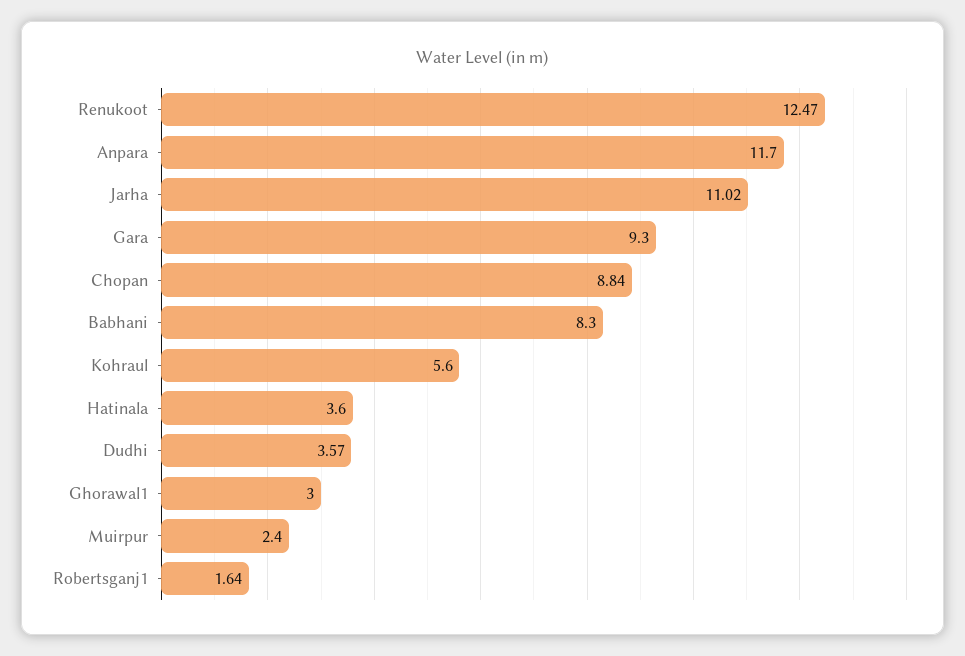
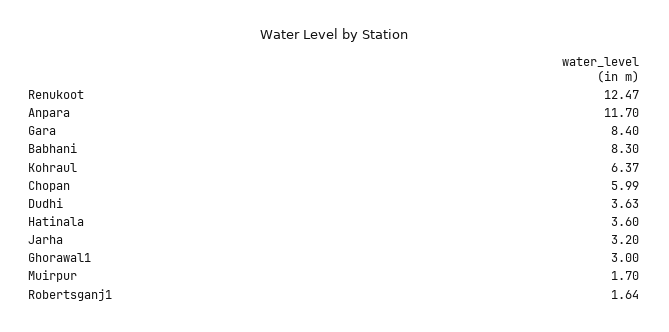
  {
    "Renukoot": 12.47,
    "Anpara": 11.7,
-   "Jarha": 11.02,
+   "Jarha": 3.2,
-   "Gara": 9.3,
+   "Gara": 8.4,
-   "Chopan": 8.84,
+   "Chopan": 5.99,
    "Babhani": 8.3,
-   "Kohraul": 5.6,
+   "Kohraul": 6.37,
    "Hatinala": 3.6,
-   "Dudhi": 3.57,
+   "Dudhi": 3.63,
    "Ghorawal1": 3,
-   "Muirpur": 2.4,
+   "Muirpur": 1.7,
    "Robertsganj1": 1.64
  }

